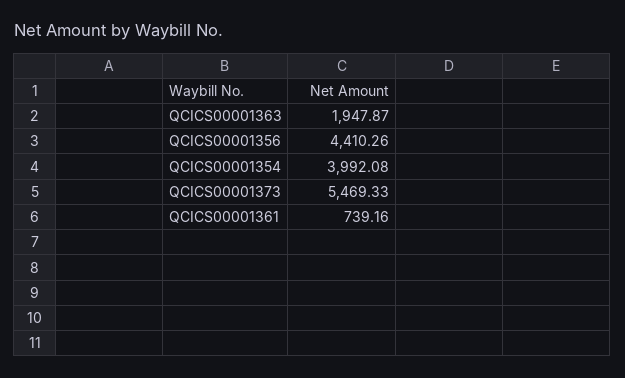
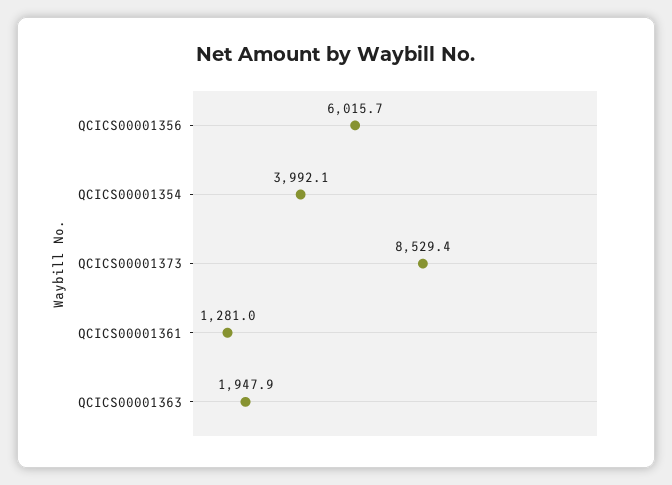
  {
    "QCICS00001363": 1947.87,
-   "QCICS00001356": 4410.26,
+   "QCICS00001356": 6015.7,
    "QCICS00001354": 3992.08,
-   "QCICS00001373": 5469.33,
+   "QCICS00001373": 8529.4,
-   "QCICS00001361": 739.16
+   "QCICS00001361": 1281
  }

